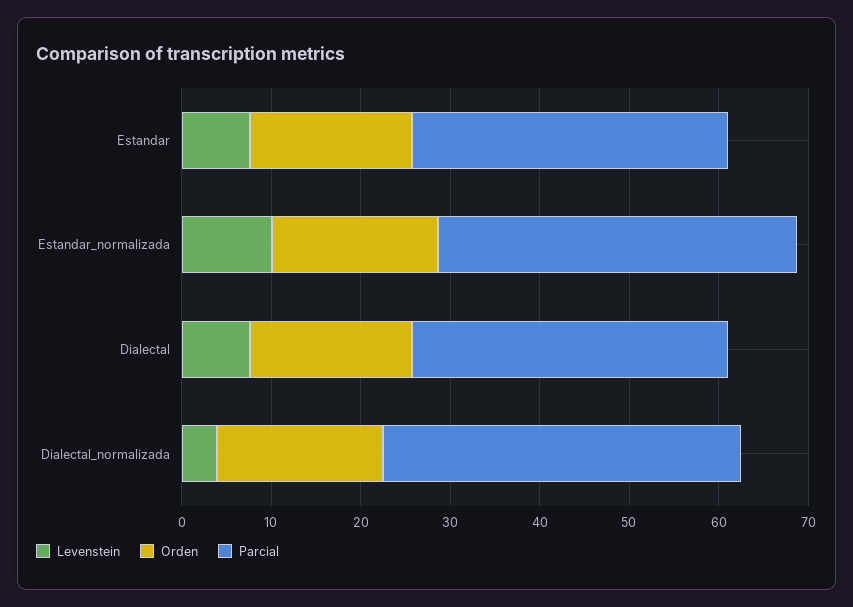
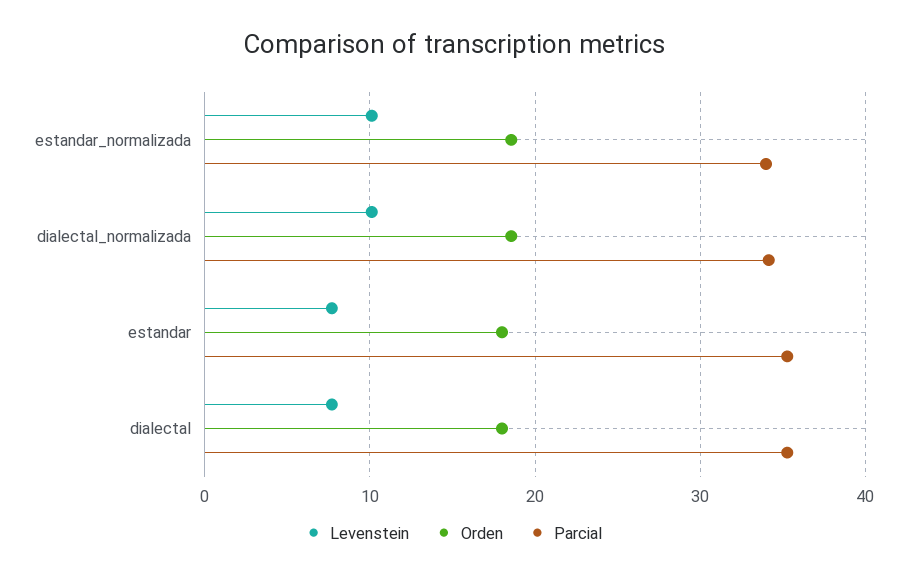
  {
    "Levenstein": {
      "Estandar": 8,
      "Estandar_normalizada": 10,
      "Dialectal": 8,
-     "Dialectal_normalizada": 4
+     "Dialectal_normalizada": 10
    },
    "Orden": {
      "Estandar": 18,
      "Estandar_normalizada": 19,
      "Dialectal": 18,
      "Dialectal_normalizada": 19
    },
    "Parcial": {
      "Estandar": 35,
-     "Estandar_normalizada": 40,
+     "Estandar_normalizada": 34,
      "Dialectal": 35,
-     "Dialectal_normalizada": 40
+     "Dialectal_normalizada": 34
    }
  }

